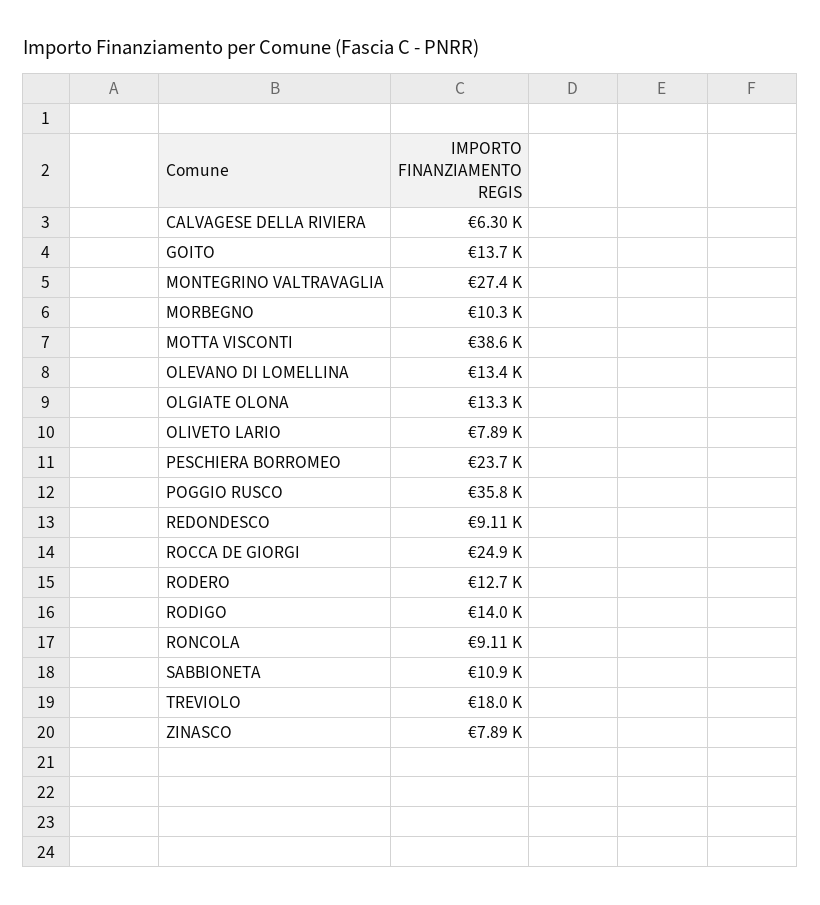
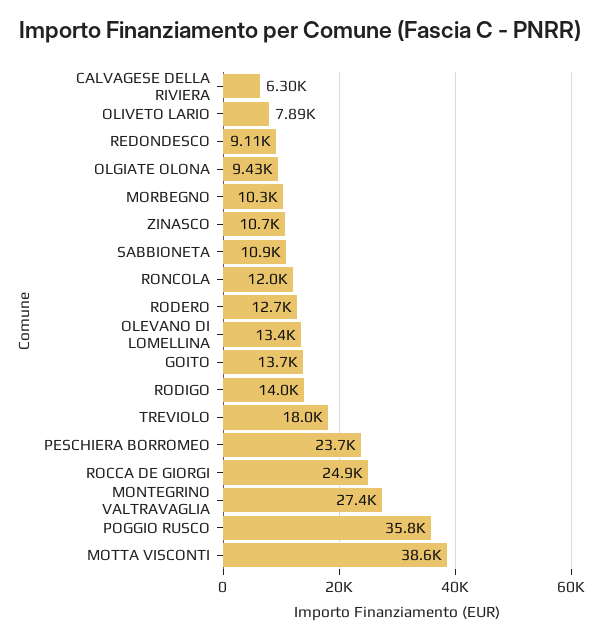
  {
    "CALVAGESE DELLA RIVIERA": 6300,
    "GOITO": 13700,
    "MONTEGRINO VALTRAVAGLIA": 27400,
    "MORBEGNO": 10300,
    "MOTTA VISCONTI": 38600,
    "OLEVANO DI LOMELLINA": 13400,
-   "OLGIATE OLONA": 13300,
+   "OLGIATE OLONA": 9430,
    "OLIVETO LARIO": 7890,
    "PESCHIERA BORROMEO": 23700,
    "POGGIO RUSCO": 35800,
    "REDONDESCO": 9110,
    "ROCCA DE GIORGI": 24900,
    "RODERO": 12700,
    "RODIGO": 14000,
-   "RONCOLA": 9110,
+   "RONCOLA": 12000,
    "SABBIONETA": 10900,
    "TREVIOLO": 18000,
-   "ZINASCO": 7890
+   "ZINASCO": 10700
  }

